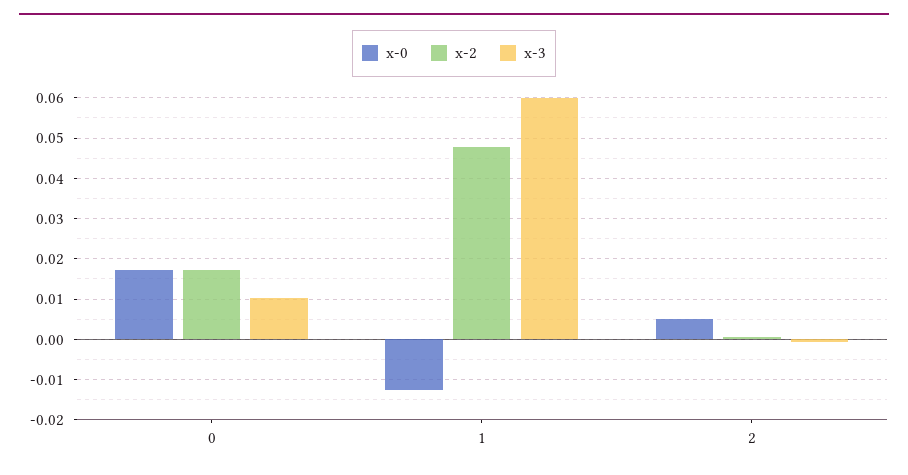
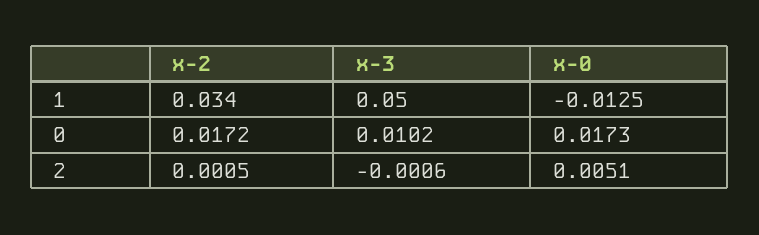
  {
    "x-0": {
      "0": 0.0173,
      "1": -0.0125,
      "2": 0.0051
    },
    "x-2": {
      "0": 0.0172,
-     "1": 0.048,
+     "1": 0.034,
      "2": 0.0005
    },
    "x-3": {
      "0": 0.0102,
-     "1": 0.06,
+     "1": 0.05,
      "2": -0.0006
    }
  }

